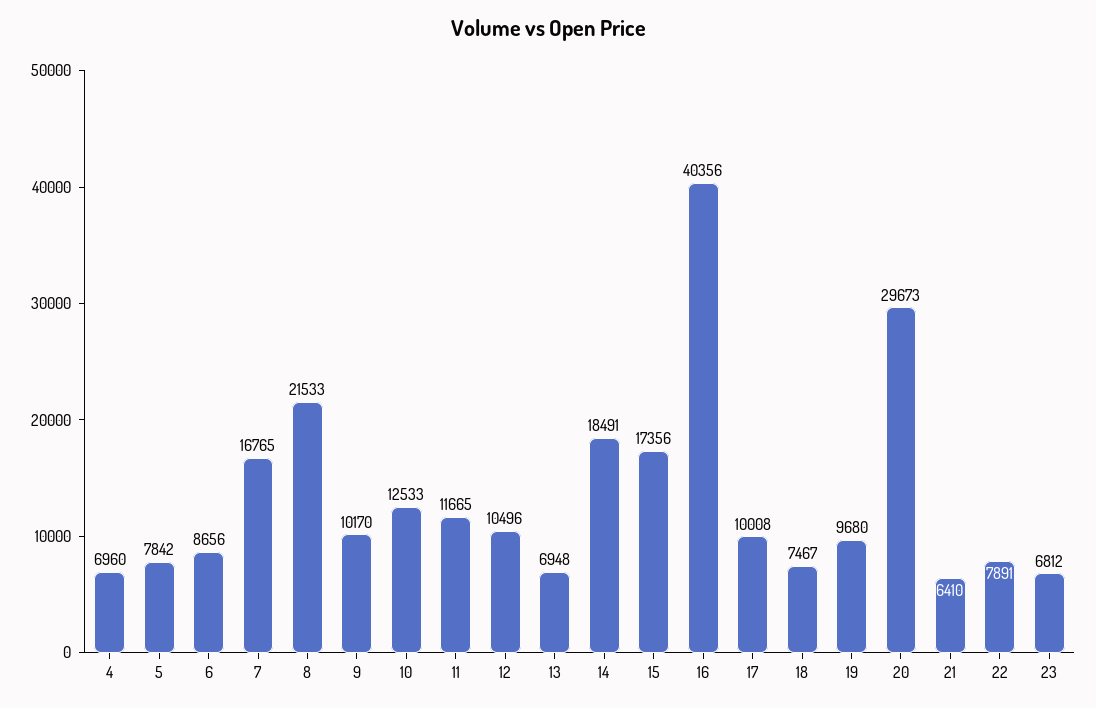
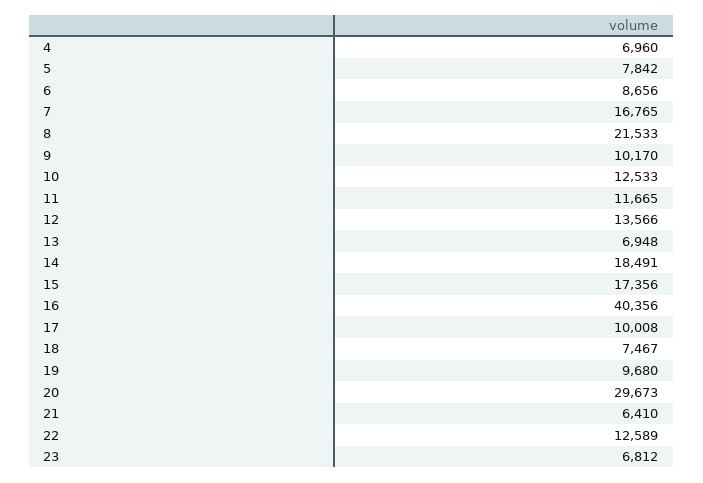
  {
    "4": 6960,
    "5": 7842,
    "6": 8656,
    "7": 16765,
    "8": 21533,
    "9": 10170,
    "10": 12533,
    "11": 11665,
-   "12": 10496,
+   "12": 13566,
    "13": 6948,
    "14": 18491,
    "15": 17356,
    "16": 40356,
    "17": 10008,
    "18": 7467,
    "19": 9680,
    "20": 29673,
    "21": 6410,
-   "22": 7891,
+   "22": 12589,
    "23": 6812
  }

